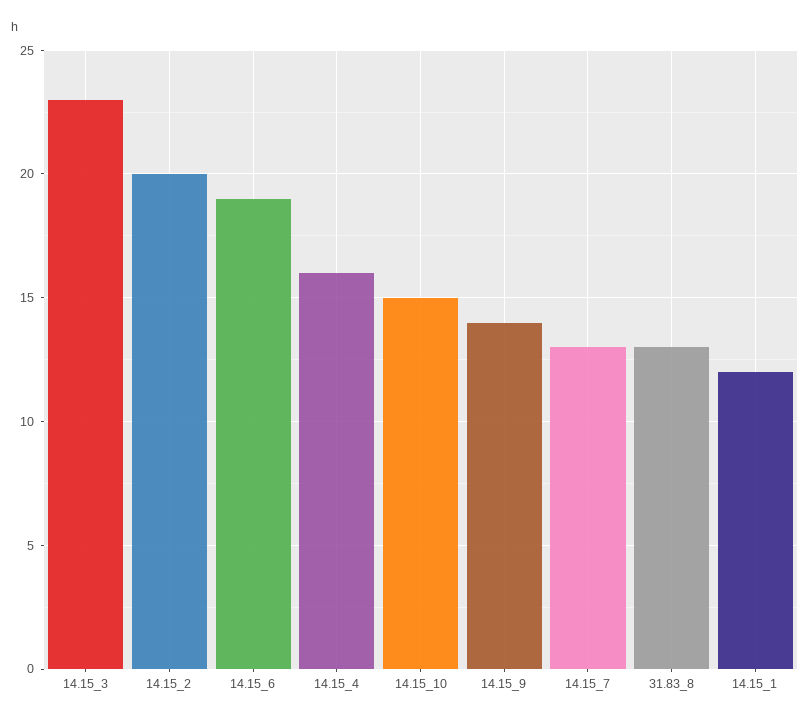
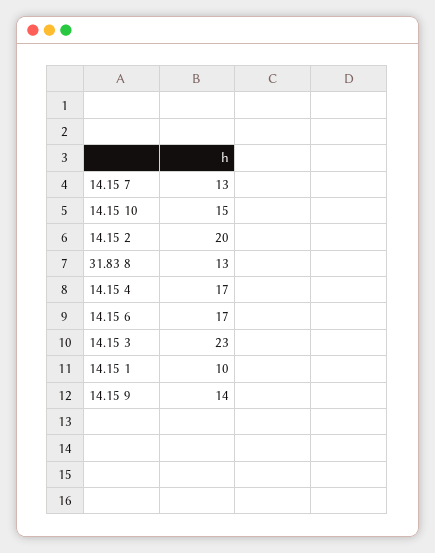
  {
    "14.15_3": 23,
    "14.15_2": 20,
-   "14.15_6": 19,
+   "14.15_6": 17,
-   "14.15_4": 16,
+   "14.15_4": 17,
    "14.15_10": 15,
    "14.15_9": 14,
    "14.15_7": 13,
    "31.83_8": 13,
-   "14.15_1": 12
+   "14.15_1": 10
  }

